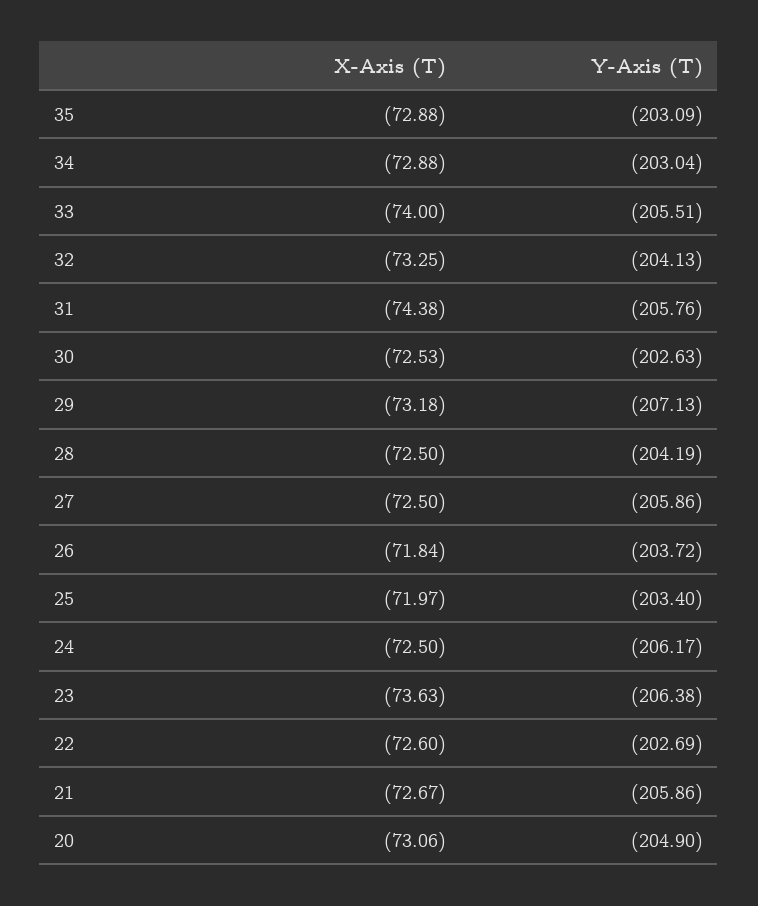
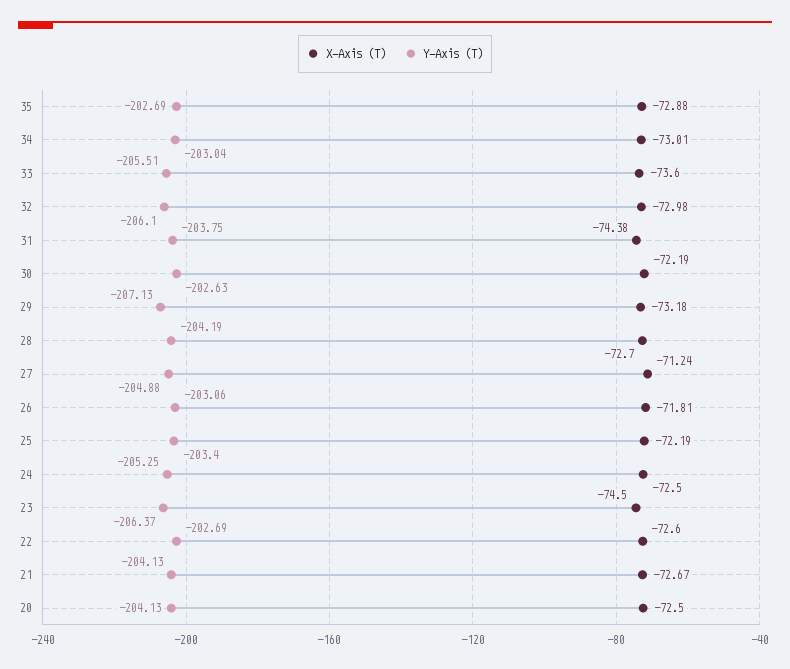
  {
    "X-Axis (T)": {
      "35": -72.88,
-     "34": -72.88,
+     "34": -73.01,
-     "33": -74,
+     "33": -73.6,
-     "32": -73.25,
+     "32": -72.98,
      "31": -74.38,
-     "30": -72.53,
+     "30": -72.19,
      "29": -73.18,
-     "28": -72.5,
+     "28": -72.7,
-     "27": -72.5,
+     "27": -71.24,
-     "26": -71.84,
+     "26": -71.81,
-     "25": -71.97,
+     "25": -72.19,
      "24": -72.5,
-     "23": -73.63,
+     "23": -74.5,
      "22": -72.6,
      "21": -72.67,
-     "20": -73.06
+     "20": -72.5
    },
    "Y-Axis (T)": {
-     "35": -203.09,
+     "35": -202.69,
      "34": -203.04,
      "33": -205.51,
-     "32": -204.13,
+     "32": -206.1,
-     "31": -205.76,
+     "31": -203.75,
      "30": -202.63,
      "29": -207.13,
      "28": -204.19,
-     "27": -205.86,
+     "27": -204.88,
-     "26": -203.72,
+     "26": -203.06,
      "25": -203.4,
-     "24": -206.17,
+     "24": -205.25,
-     "23": -206.38,
+     "23": -206.37,
      "22": -202.69,
-     "21": -205.86,
+     "21": -204.13,
-     "20": -204.9
+     "20": -204.13
    }
  }

